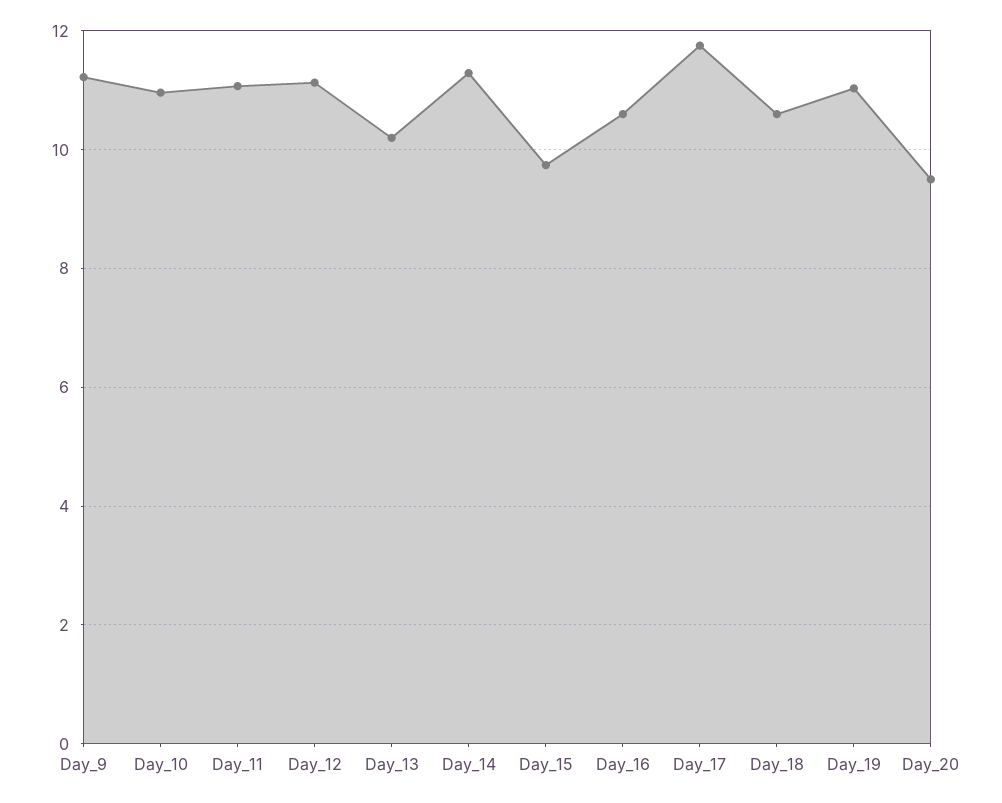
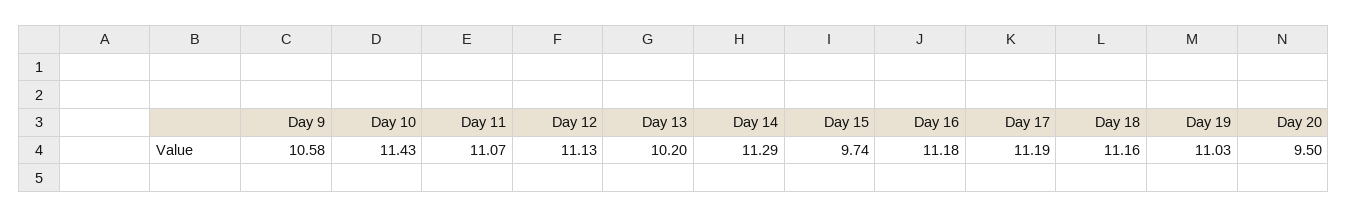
  {
-   "Day_9": 11.2,
+   "Day_9": 10.58,
-   "Day_10": 11,
+   "Day_10": 11.43,
    "Day_11": 11.07,
    "Day_12": 11.13,
    "Day_13": 10.2,
    "Day_14": 11.29,
    "Day_15": 9.74,
-   "Day_16": 10.6,
+   "Day_16": 11.18,
-   "Day_17": 11.8,
+   "Day_17": 11.19,
-   "Day_18": 10.6,
+   "Day_18": 11.16,
    "Day_19": 11.03,
    "Day_20": 9.5
  }

